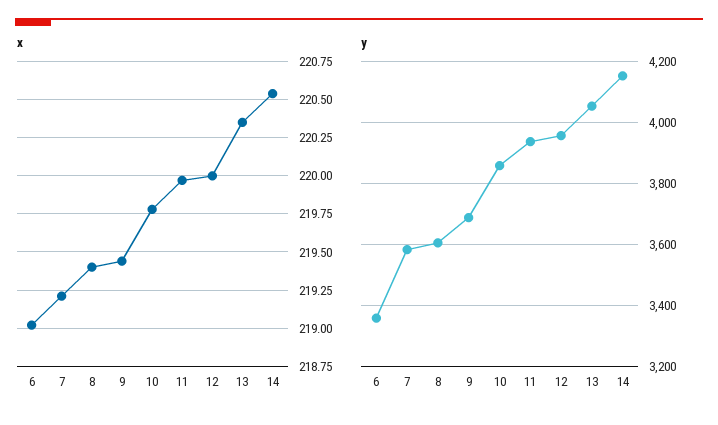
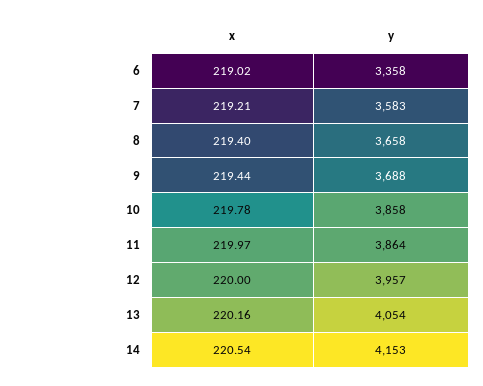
  {
    "x": {
      "6": 219.02,
      "7": 219.21,
      "8": 219.4,
      "9": 219.44,
      "10": 219.78,
      "11": 219.97,
      "12": 220,
-     "13": 220.35,
+     "13": 220.16,
      "14": 220.54
    },
    "y": {
      "6": 3358,
      "7": 3583,
-     "8": 3600,
+     "8": 3658,
      "9": 3688,
      "10": 3858,
-     "11": 3940,
+     "11": 3864,
      "12": 3957,
      "13": 4054,
      "14": 4153
    }
  }

